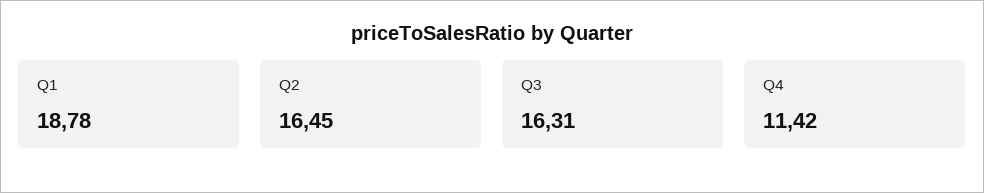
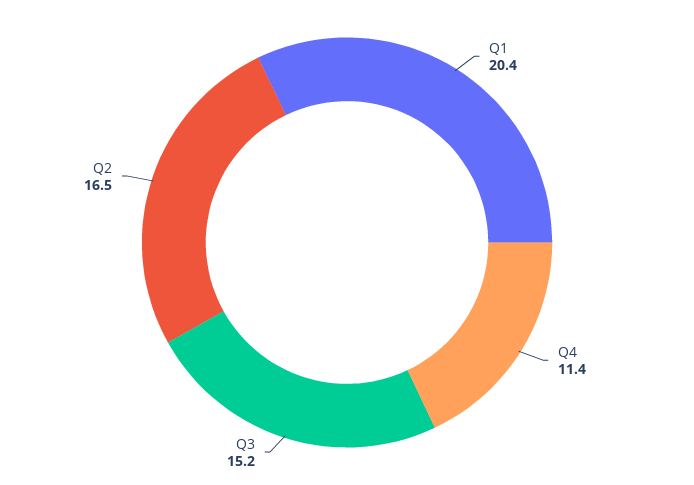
  {
-   "Q1": 18.78,
+   "Q1": 20.4,
    "Q2": 16.45,
-   "Q3": 16.31,
+   "Q3": 15.2,
    "Q4": 11.42
  }

